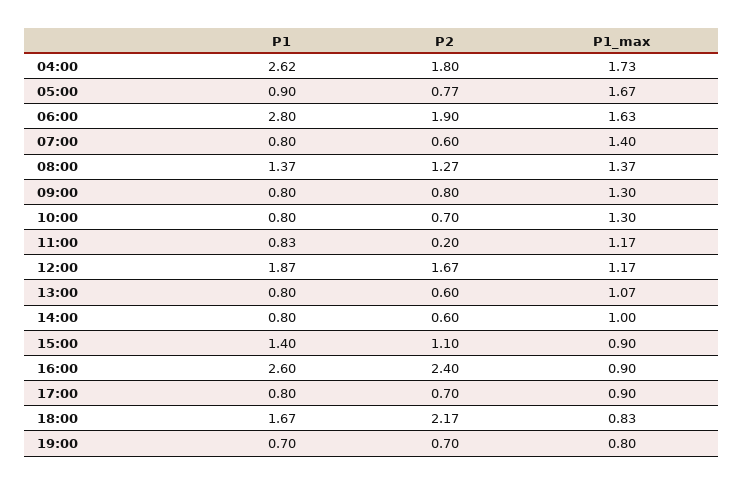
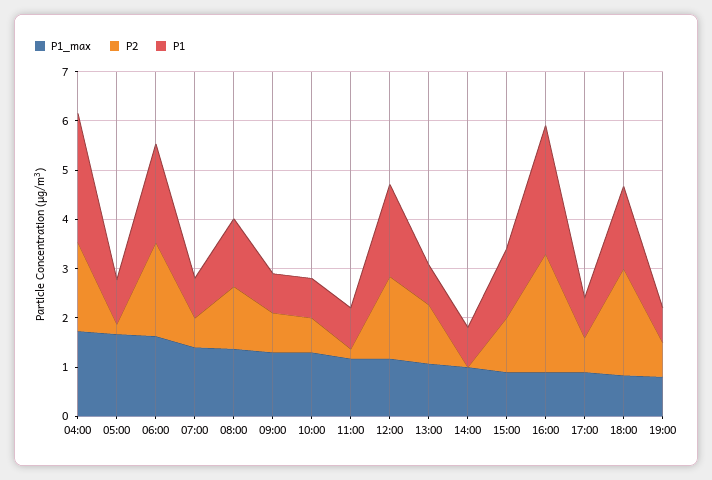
  {
    "P1": {
      "04:00": 2.62,
      "05:00": 0.9,
-     "06:00": 2.8,
+     "06:00": 2,
      "07:00": 0.8,
      "08:00": 1.37,
      "09:00": 0.8,
      "10:00": 0.8,
      "11:00": 0.83,
      "12:00": 1.87,
      "13:00": 0.8,
      "14:00": 0.8,
      "15:00": 1.4,
      "16:00": 2.6,
      "17:00": 0.8,
      "18:00": 1.67,
      "19:00": 0.7
    },
    "P2": {
      "04:00": 1.8,
-     "05:00": 0.77,
+     "05:00": 0.2,
      "06:00": 1.9,
      "07:00": 0.6,
      "08:00": 1.27,
      "09:00": 0.8,
      "10:00": 0.7,
      "11:00": 0.2,
      "12:00": 1.67,
-     "13:00": 0.6,
+     "13:00": 1.2,
-     "14:00": 0.6,
+     "14:00": 0,
      "15:00": 1.1,
      "16:00": 2.4,
      "17:00": 0.7,
      "18:00": 2.17,
      "19:00": 0.7
    },
    "P1_max": {
      "04:00": 1.73,
      "05:00": 1.67,
      "06:00": 1.63,
      "07:00": 1.4,
      "08:00": 1.37,
      "09:00": 1.3,
      "10:00": 1.3,
      "11:00": 1.17,
      "12:00": 1.17,
      "13:00": 1.07,
      "14:00": 1,
      "15:00": 0.9,
      "16:00": 0.9,
      "17:00": 0.9,
      "18:00": 0.83,
      "19:00": 0.8
    }
  }

